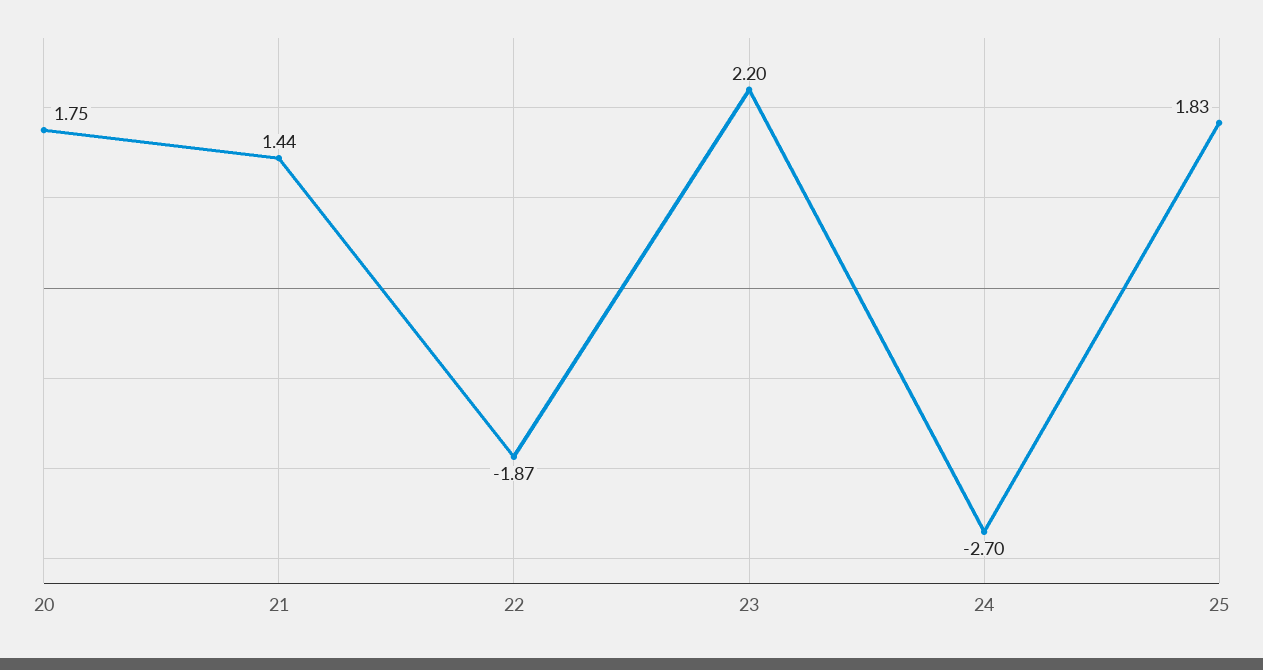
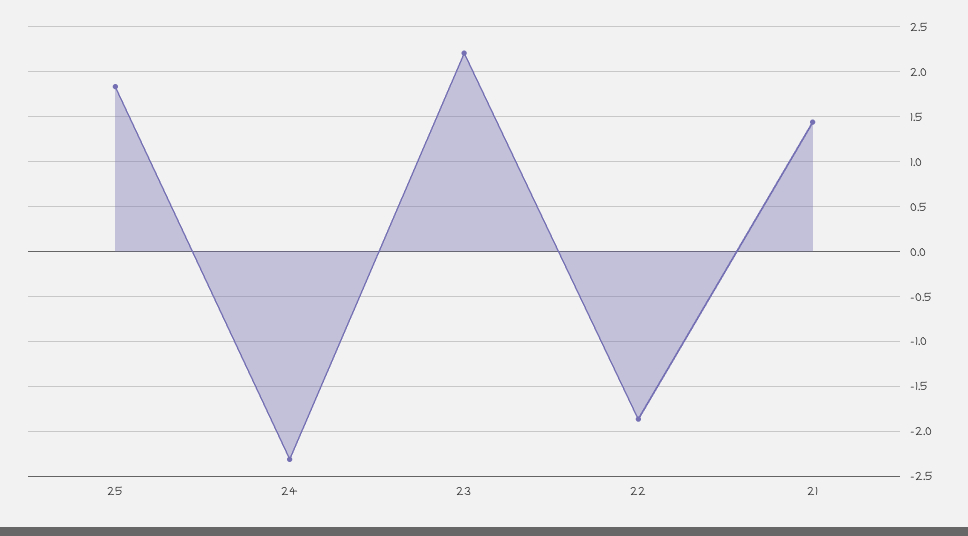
  {
-   "20": 1.75,
    "21": 1.44,
    "22": -1.87,
    "23": 2.2,
-   "24": -2.7,
+   "24": -2.3,
    "25": 1.83
  }

